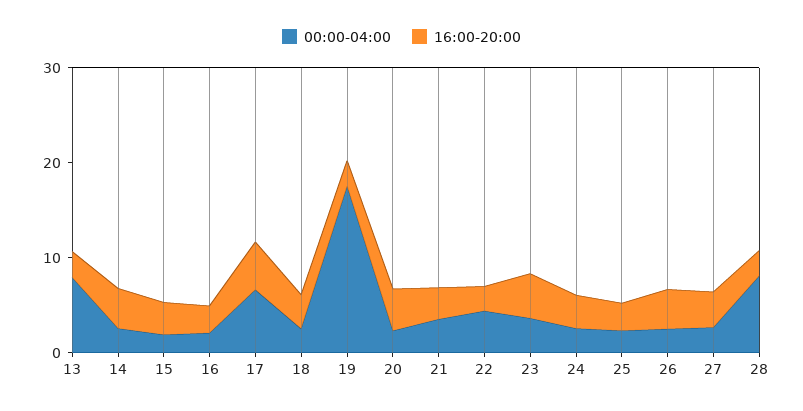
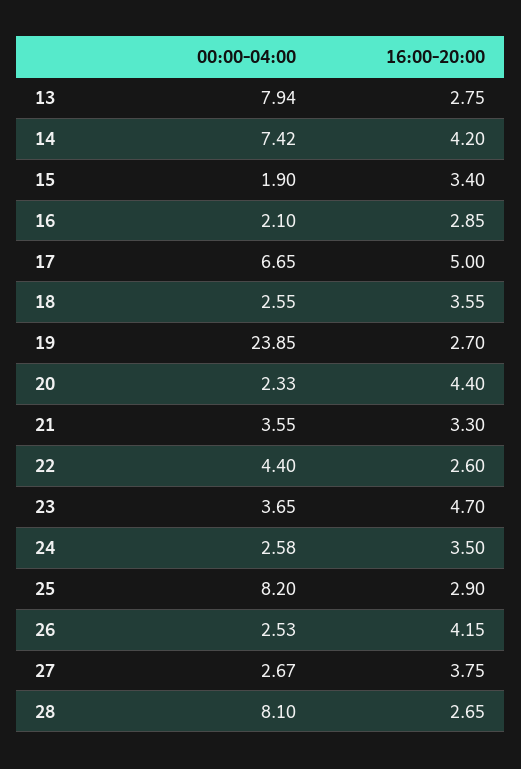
  {
    "00:00-04:00": {
      "13": 7.94,
-     "14": 2,
+     "14": 7.42,
      "15": 1.9,
      "16": 2.1,
      "17": 6.65,
      "18": 2.55,
-     "19": 18,
+     "19": 23.85,
      "20": 2.33,
      "21": 3.55,
      "22": 4.4,
      "23": 3.65,
      "24": 2.58,
-     "25": 2,
+     "25": 8.2,
      "26": 2.53,
      "27": 2.67,
      "28": 8.1
    },
    "16:00-20:00": {
      "13": 2.75,
      "14": 4.2,
      "15": 3.4,
      "16": 2.85,
      "17": 5,
      "18": 3.55,
      "19": 2.7,
      "20": 4.4,
      "21": 3.3,
      "22": 2.6,
      "23": 4.7,
      "24": 3.5,
      "25": 2.9,
      "26": 4.15,
      "27": 3.75,
      "28": 2.65
    }
  }

